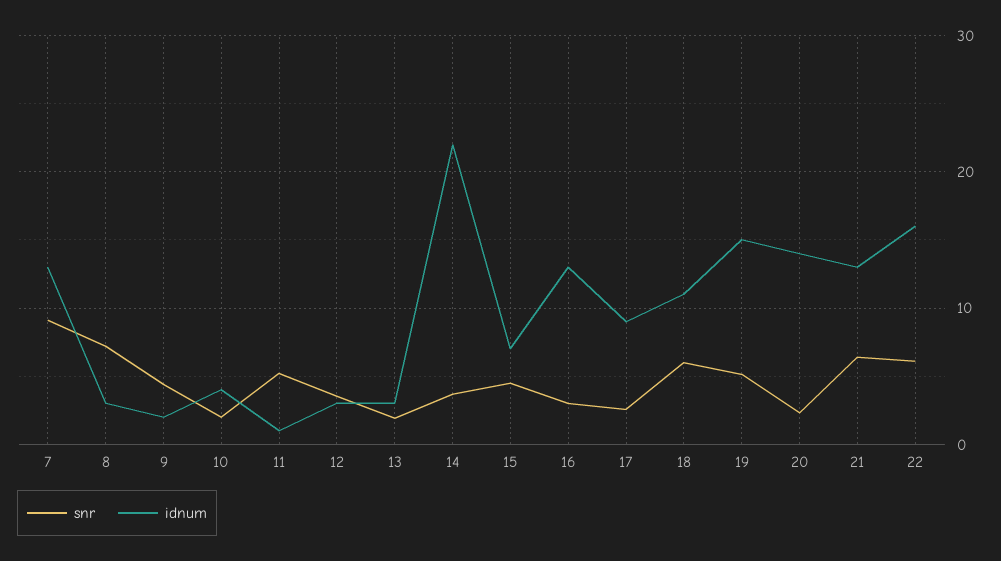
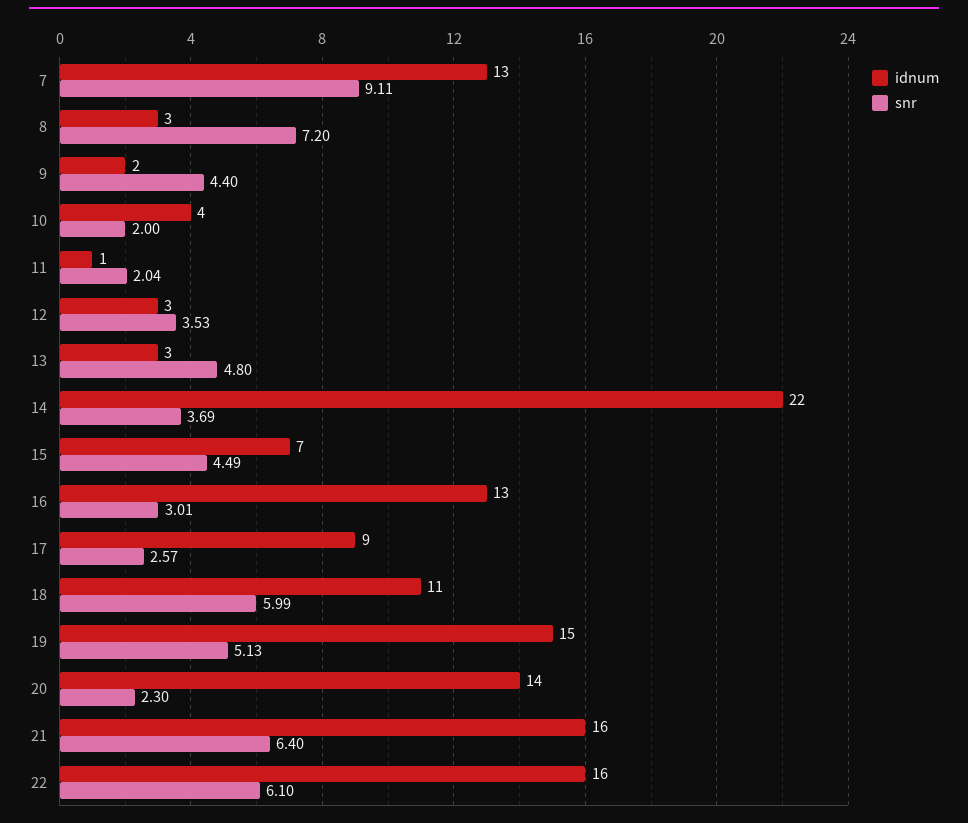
  {
    "snr": {
      "7": 9.11,
      "8": 7.2,
      "9": 4.4,
      "10": 2,
-     "11": 5,
+     "11": 2.04,
      "12": 3.53,
-     "13": 2,
+     "13": 4.8,
      "14": 3.69,
      "15": 4.49,
      "16": 3.01,
      "17": 2.57,
      "18": 5.99,
      "19": 5.13,
      "20": 2.3,
      "21": 6.4,
      "22": 6.1
    },
    "idnum": {
      "7": 13,
      "8": 3,
      "9": 2,
      "10": 4,
      "11": 1,
      "12": 3,
      "13": 3,
      "14": 22,
      "15": 7,
      "16": 13,
      "17": 9,
      "18": 11,
      "19": 15,
      "20": 14,
-     "21": 13,
+     "21": 16,
      "22": 16
    }
  }

